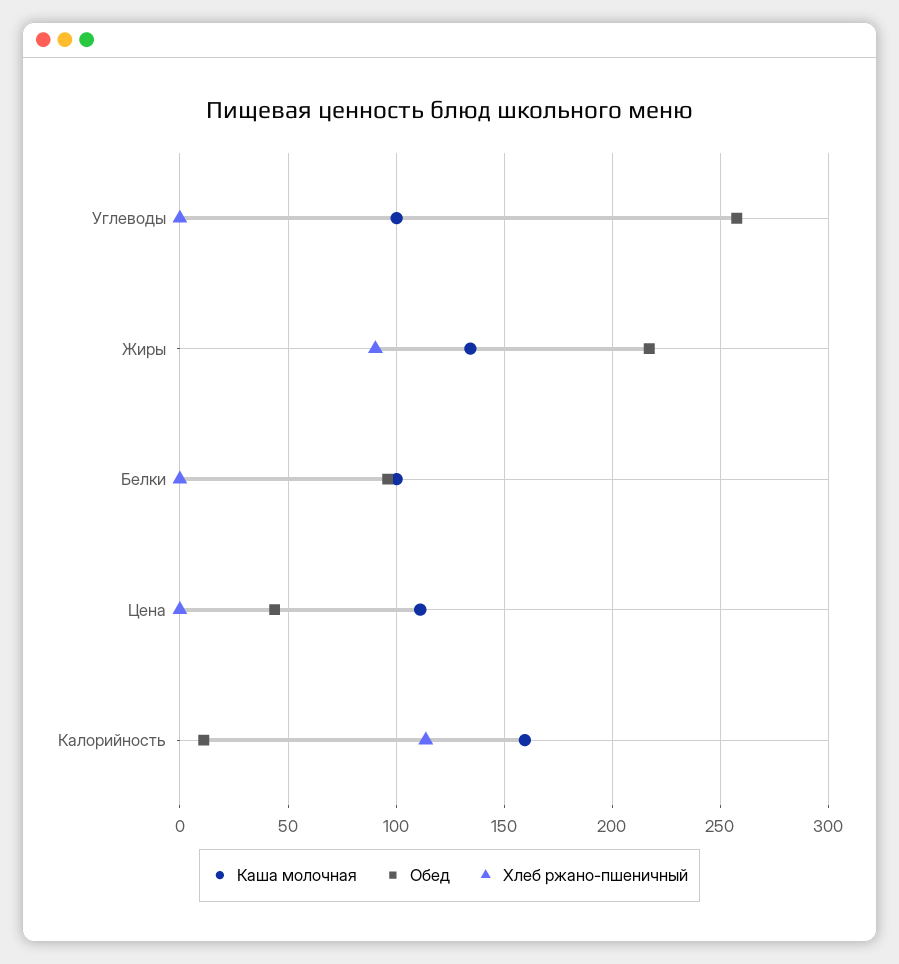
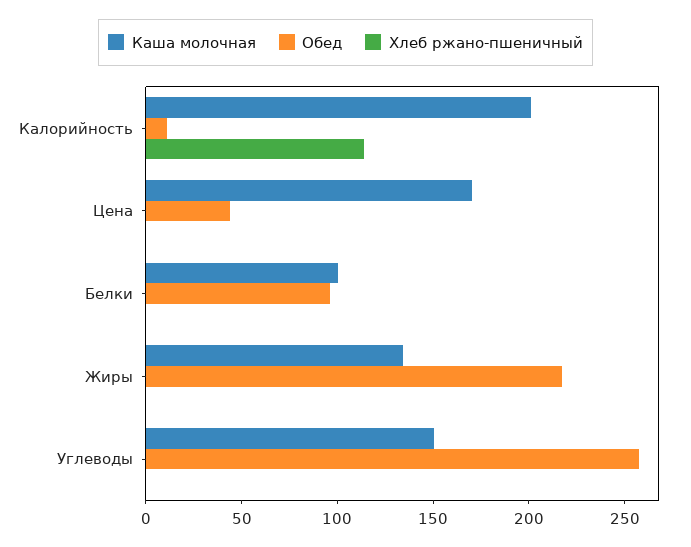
  {
    "Каша молочная": {
-     "Углеводы": 100,
+     "Углеводы": 150,
      "Жиры": 135,
      "Белки": 100,
-     "Цена": 110,
+     "Цена": 170,
-     "Калорийность": 160
+     "Калорийность": 200
    },
    "Обед": {
      "Углеводы": 260,
      "Жиры": 215,
      "Белки": 95,
      "Цена": 45,
      "Калорийность": 10
    },
    "Хлеб ржано-пшеничный": {
      "Углеводы": 0,
-     "Жиры": 90,
+     "Жиры": 0,
      "Белки": 0,
      "Цена": 0,
      "Калорийность": 115
    }
  }

